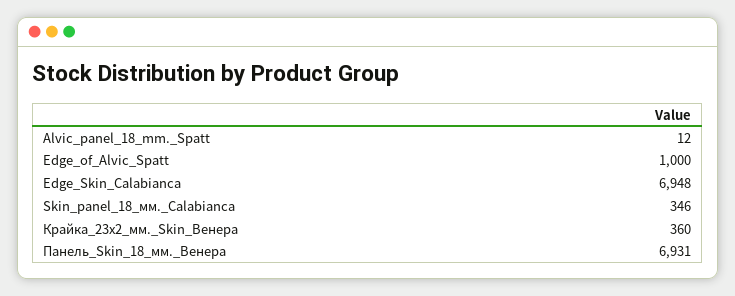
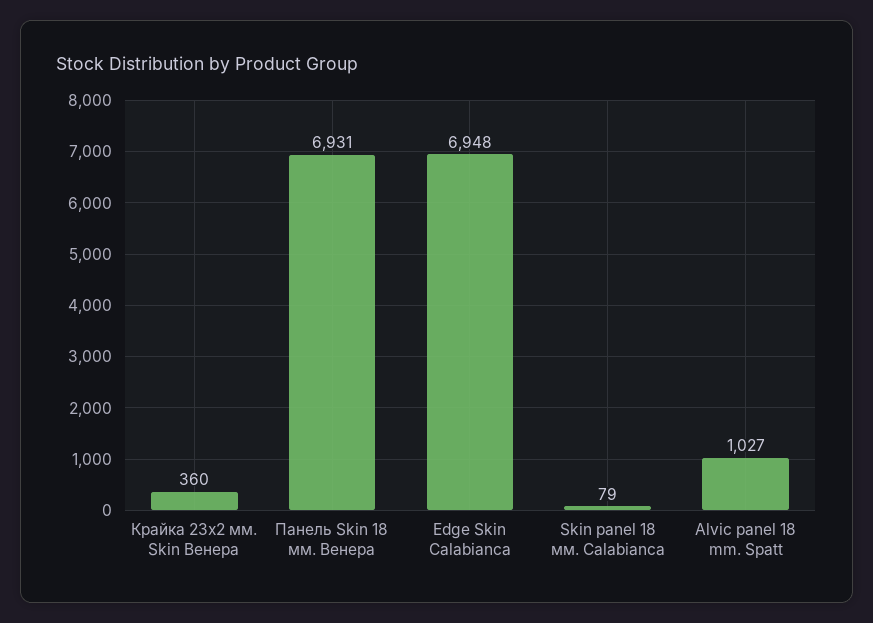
  {
-   "Alvic_panel_18_mm._Spatt": 12,
+   "Alvic_panel_18_mm._Spatt": 1027,
-   "Edge_of_Alvic_Spatt": 1000,
    "Edge_Skin_Calabianca": 6948,
-   "Skin_panel_18_мм._Calabianca": 346,
+   "Skin_panel_18_мм._Calabianca": 79,
    "Крайка_23x2_мм._Skin_Венера": 360,
    "Панель_Skin_18_мм._Венера": 6931
  }

